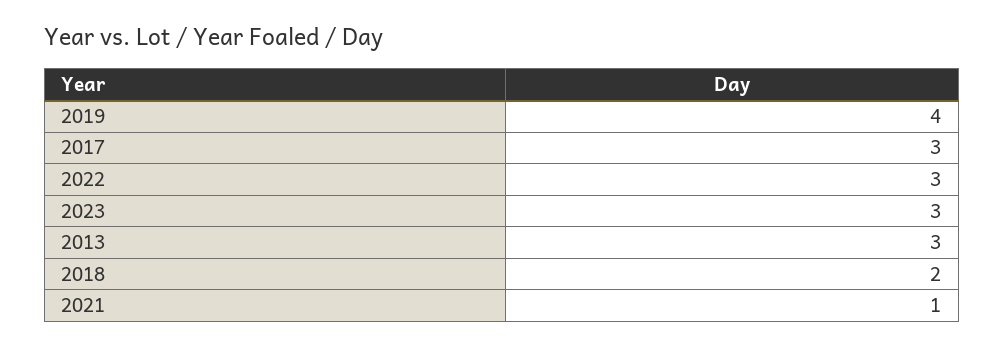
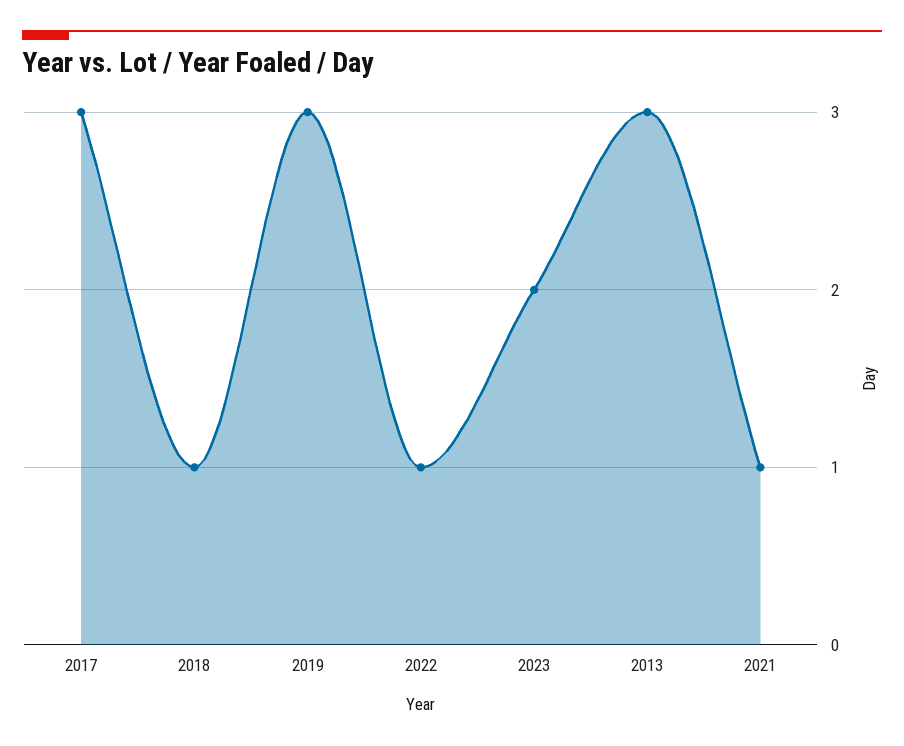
  {
-   "2019": 4,
+   "2019": 3,
    "2017": 3,
-   "2022": 3,
+   "2022": 1,
-   "2023": 3,
+   "2023": 2,
    "2013": 3,
-   "2018": 2,
+   "2018": 1,
    "2021": 1
  }

